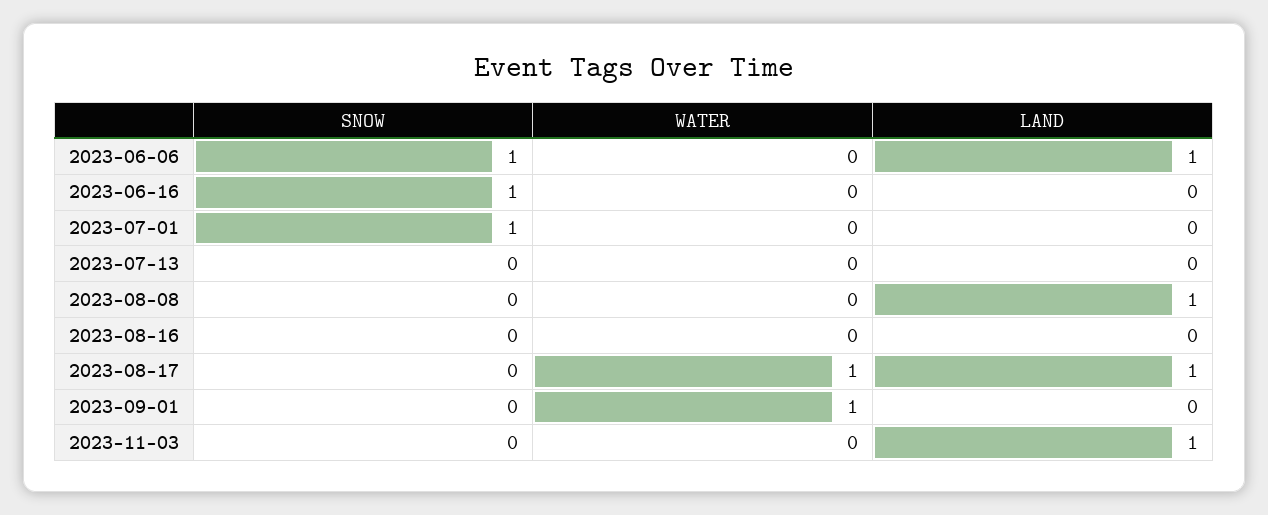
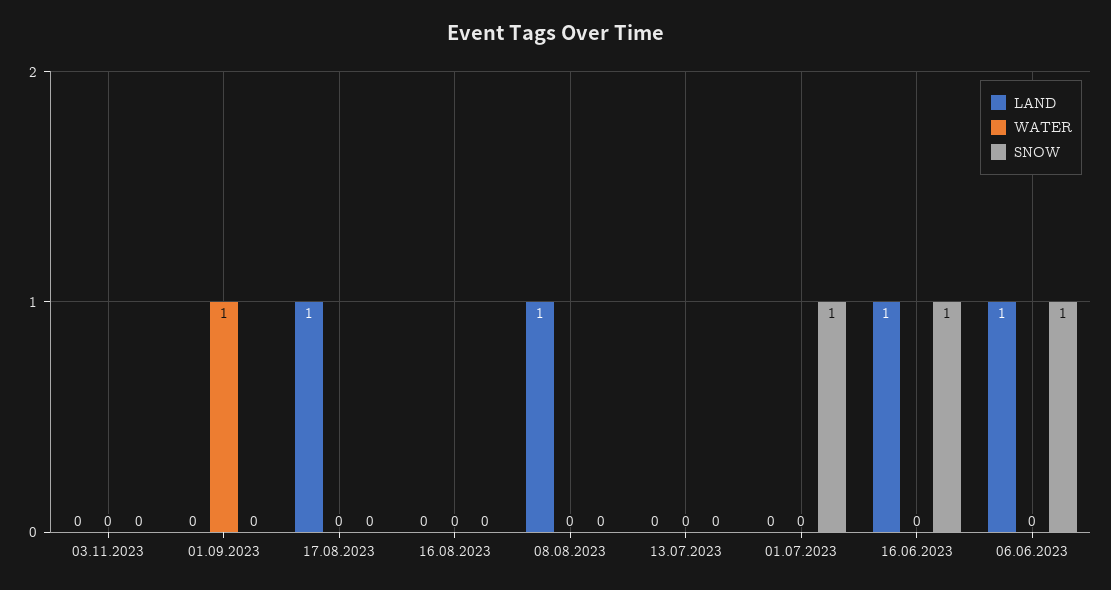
  {
    "SNOW": {
      "2023-06-06": 1,
      "2023-06-16": 1,
      "2023-07-01": 1,
      "2023-07-13": 0,
      "2023-08-08": 0,
      "2023-08-16": 0,
      "2023-08-17": 0,
      "2023-09-01": 0,
      "2023-11-03": 0
    },
    "WATER": {
      "2023-06-06": 0,
      "2023-06-16": 0,
      "2023-07-01": 0,
      "2023-07-13": 0,
      "2023-08-08": 0,
      "2023-08-16": 0,
-     "2023-08-17": 1,
+     "2023-08-17": 0,
      "2023-09-01": 1,
      "2023-11-03": 0
    },
    "LAND": {
      "2023-06-06": 1,
-     "2023-06-16": 0,
+     "2023-06-16": 1,
      "2023-07-01": 0,
      "2023-07-13": 0,
      "2023-08-08": 1,
      "2023-08-16": 0,
      "2023-08-17": 1,
      "2023-09-01": 0,
-     "2023-11-03": 1
+     "2023-11-03": 0
    }
  }

